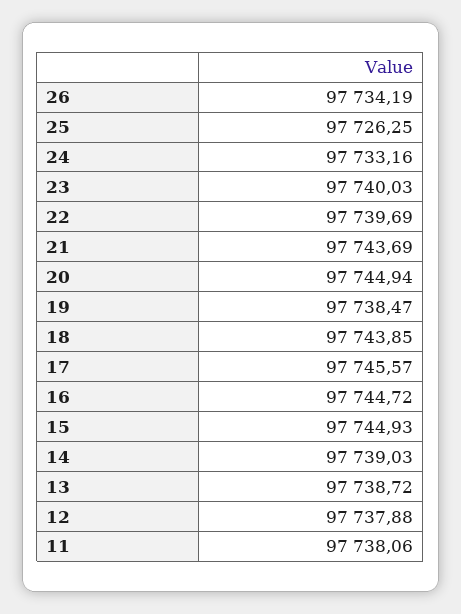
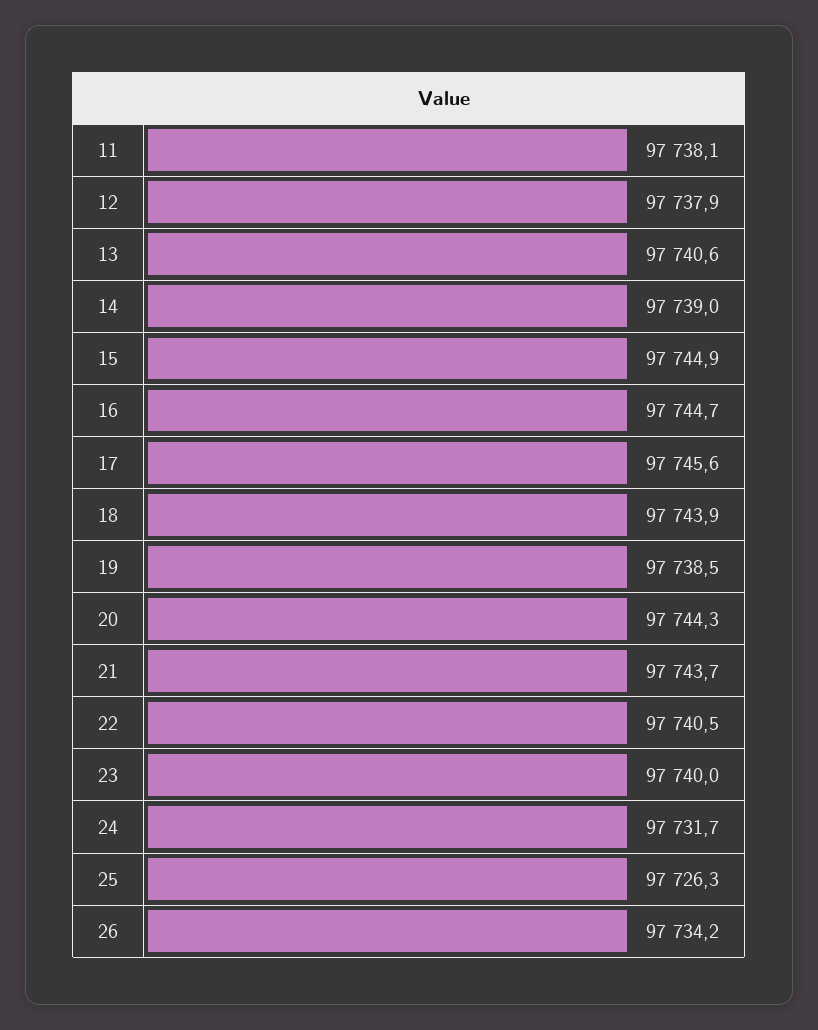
  {
    "26": 97734.19,
    "25": 97726.25,
-   "24": 97733.16,
+   "24": 97731.7,
    "23": 97740.03,
-   "22": 97739.69,
+   "22": 97740.5,
    "21": 97743.69,
-   "20": 97744.94,
+   "20": 97744.3,
    "19": 97738.47,
    "18": 97743.85,
    "17": 97745.57,
    "16": 97744.72,
    "15": 97744.93,
    "14": 97739.03,
-   "13": 97738.72,
+   "13": 97740.6,
    "12": 97737.88,
    "11": 97738.06
  }

